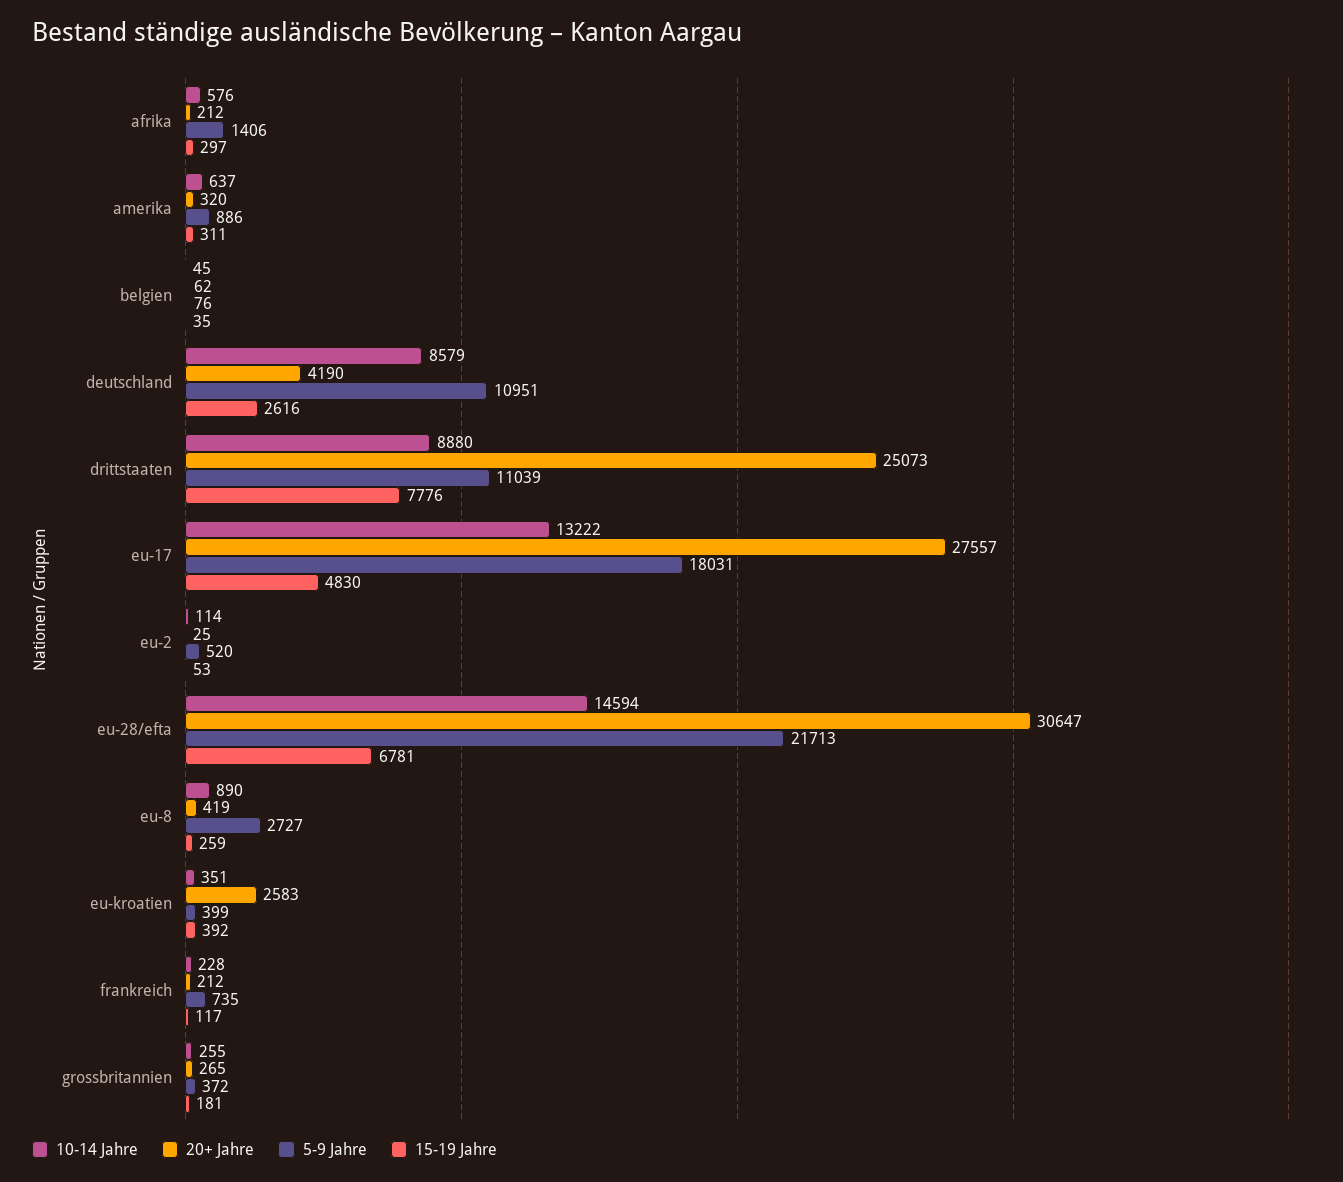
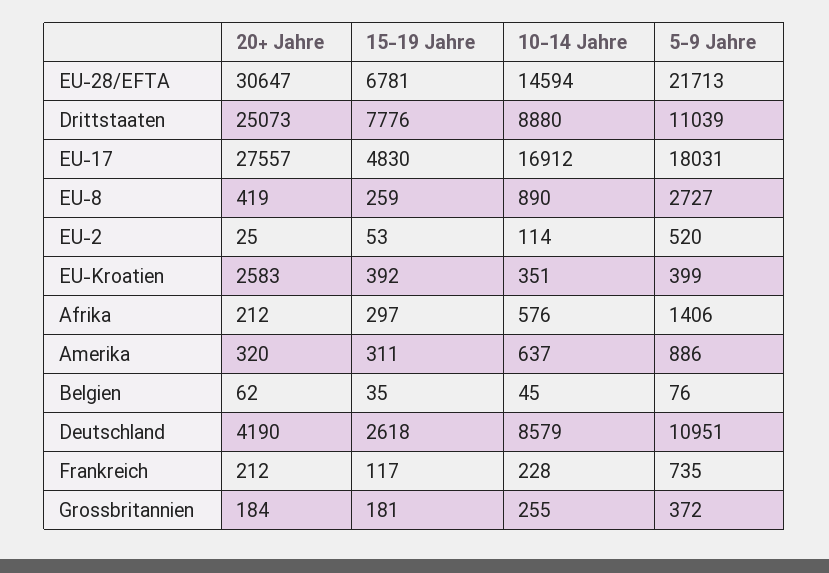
  {
    "10-14 Jahre": {
      "afrika": 576,
      "amerika": 637,
      "belgien": 45,
      "deutschland": 8579,
      "drittstaaten": 8880,
-     "eu-17": 13222,
+     "eu-17": 16912,
      "eu-2": 114,
      "eu-28/efta": 14594,
      "eu-8": 890,
      "eu-kroatien": 351,
      "frankreich": 228,
      "grossbritannien": 255
    },
    "20+ Jahre": {
      "afrika": 212,
      "amerika": 320,
      "belgien": 62,
      "deutschland": 4190,
      "drittstaaten": 25073,
      "eu-17": 27557,
      "eu-2": 25,
      "eu-28/efta": 30647,
      "eu-8": 419,
      "eu-kroatien": 2583,
      "frankreich": 212,
-     "grossbritannien": 265
+     "grossbritannien": 184
    },
    "5-9 Jahre": {
      "afrika": 1406,
      "amerika": 886,
      "belgien": 76,
      "deutschland": 10951,
      "drittstaaten": 11039,
      "eu-17": 18031,
      "eu-2": 520,
      "eu-28/efta": 21713,
      "eu-8": 2727,
      "eu-kroatien": 399,
      "frankreich": 735,
      "grossbritannien": 372
    },
    "15-19 Jahre": {
      "afrika": 297,
      "amerika": 311,
      "belgien": 35,
-     "deutschland": 2616,
+     "deutschland": 2618,
      "drittstaaten": 7776,
      "eu-17": 4830,
      "eu-2": 53,
      "eu-28/efta": 6781,
      "eu-8": 259,
      "eu-kroatien": 392,
      "frankreich": 117,
      "grossbritannien": 181
    }
  }

